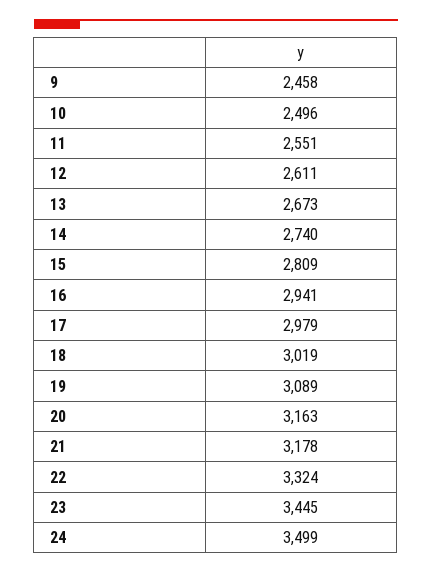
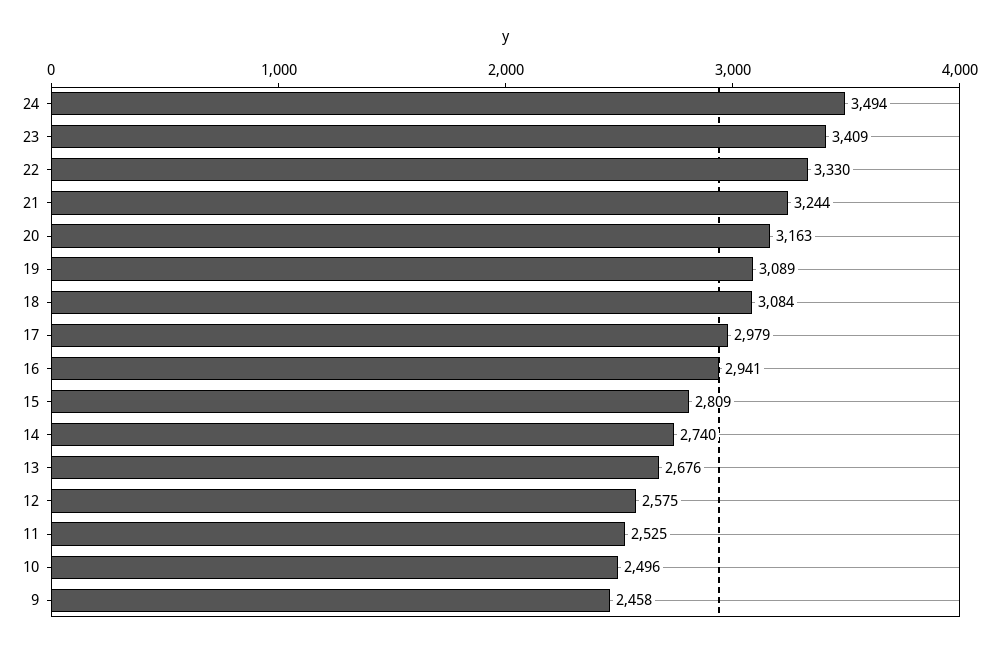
  {
    "9": 2458,
    "10": 2496,
-   "11": 2551,
+   "11": 2525,
-   "12": 2611,
+   "12": 2575,
-   "13": 2673,
+   "13": 2676,
    "14": 2740,
    "15": 2809,
    "16": 2941,
    "17": 2979,
-   "18": 3019,
+   "18": 3084,
    "19": 3089,
    "20": 3163,
-   "21": 3178,
+   "21": 3244,
-   "22": 3324,
+   "22": 3330,
-   "23": 3445,
+   "23": 3409,
-   "24": 3499
+   "24": 3494
  }

